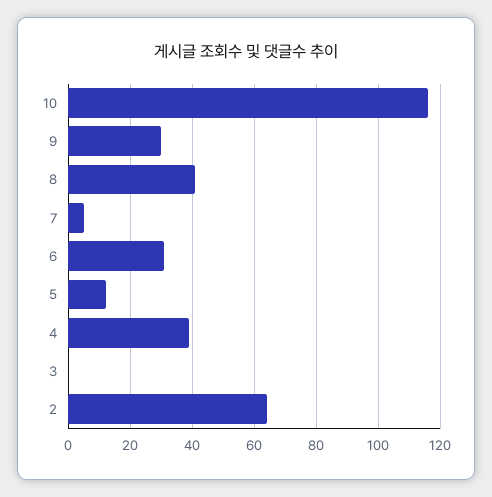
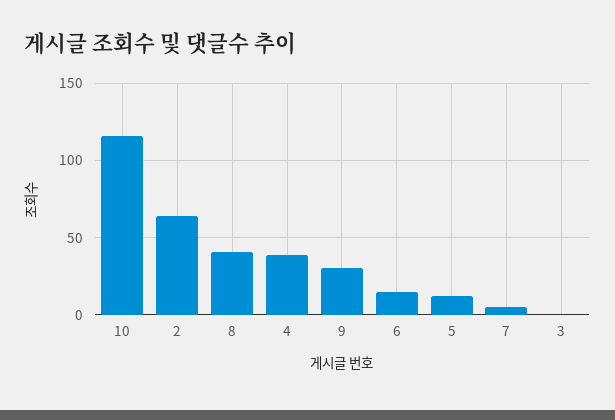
  {
    "10": 115,
    "9": 30,
    "8": 40,
    "7": 5,
-   "6": 30,
+   "6": 15,
    "5": 10,
    "4": 40,
    "3": 0,
    "2": 65
  }

